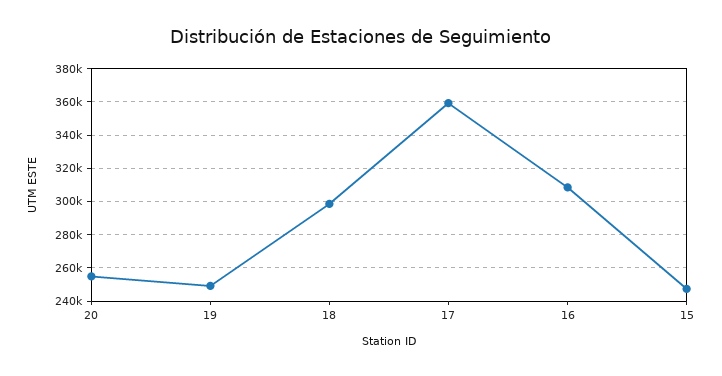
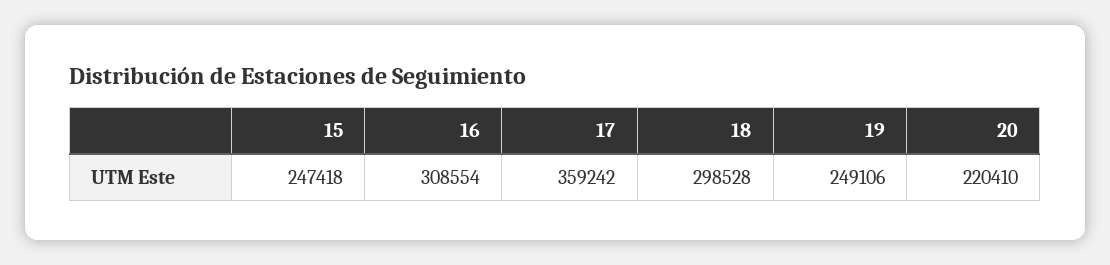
  {
-   "20": 255000,
+   "20": 220410,
    "19": 249106,
    "18": 298528,
    "17": 359242,
    "16": 308554,
    "15": 247418
  }

